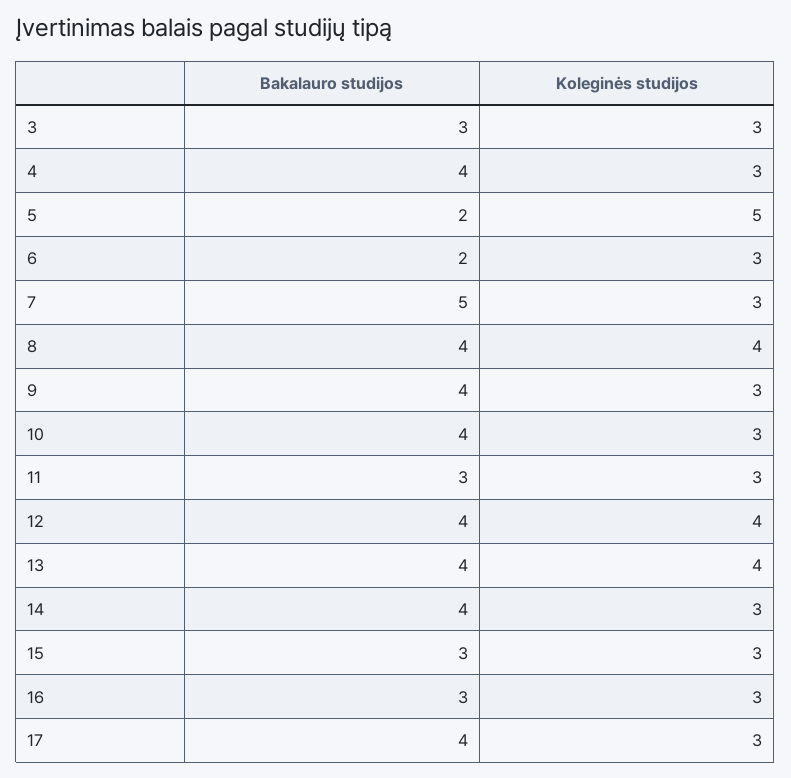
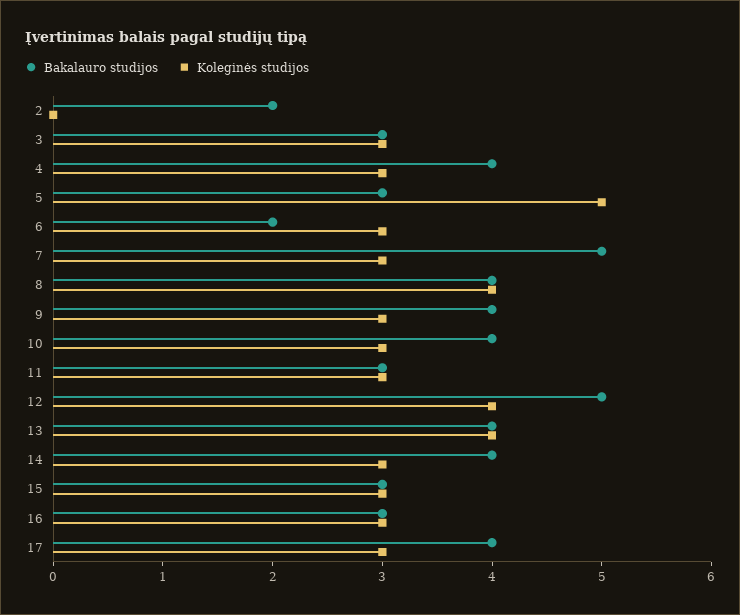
  {
    "Bakalauro studijos": {
      "3": 3,
      "4": 4,
-     "5": 2,
+     "5": 3,
      "6": 2,
      "7": 5,
      "8": 4,
      "9": 4,
      "10": 4,
      "11": 3,
-     "12": 4,
+     "12": 5,
      "13": 4,
      "14": 4,
      "15": 3,
      "16": 3,
-     "17": 4
+     "17": 4,
+     "2": 2
    },
    "Koleginės studijos": {
      "3": 3,
      "4": 3,
      "5": 5,
      "6": 3,
      "7": 3,
      "8": 4,
      "9": 3,
      "10": 3,
      "11": 3,
      "12": 4,
      "13": 4,
      "14": 3,
      "15": 3,
      "16": 3,
-     "17": 3
+     "17": 3,
+     "2": 0
    }
  }

